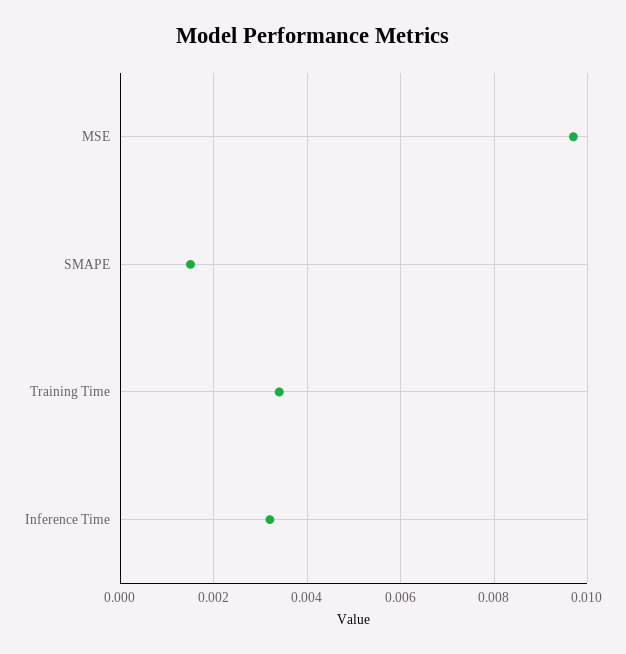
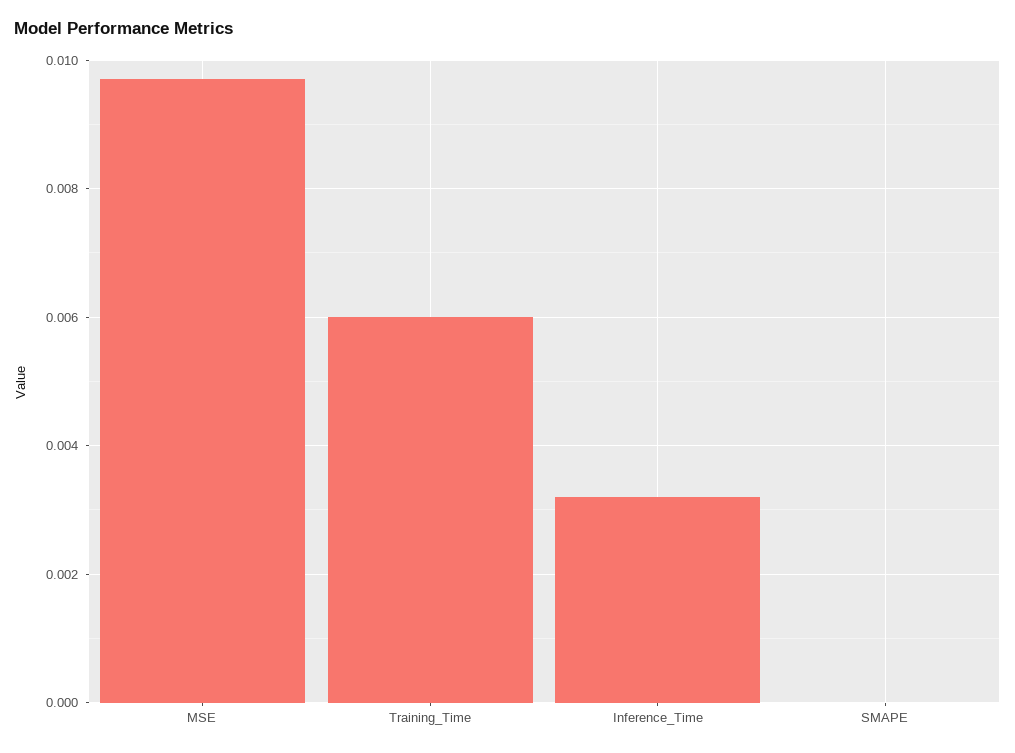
  {
    "MSE": 0.0095,
-   "SMAPE": 0.0015,
+   "SMAPE": 0,
-   "Training Time": 0.0035,
+   "Training Time": 0.006,
    "Inference Time": 0.003
  }

